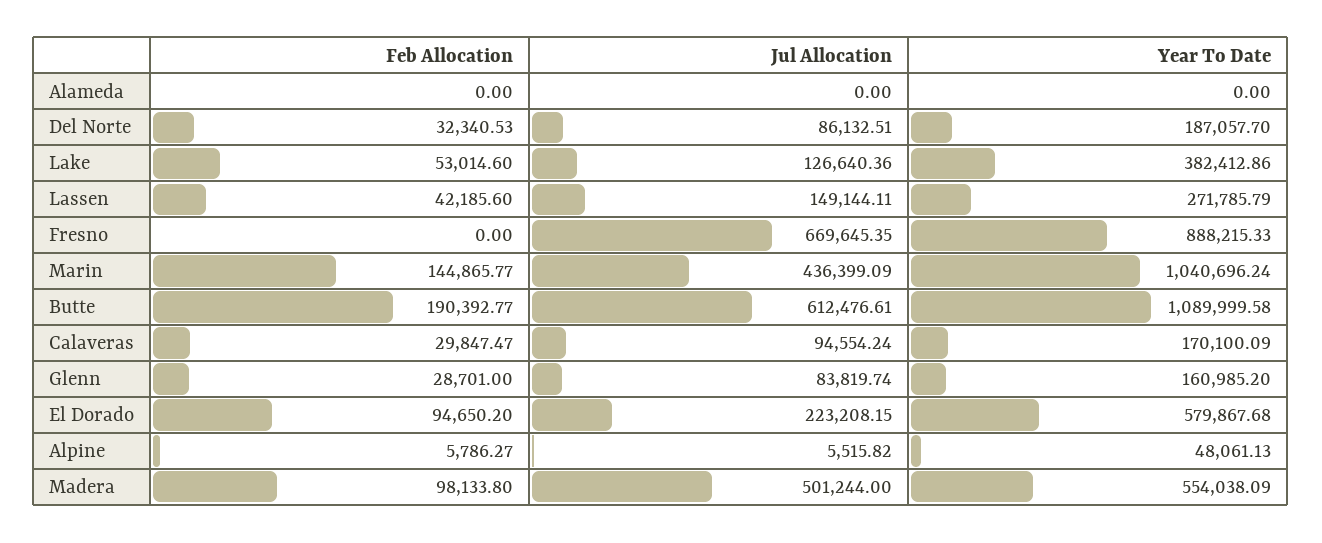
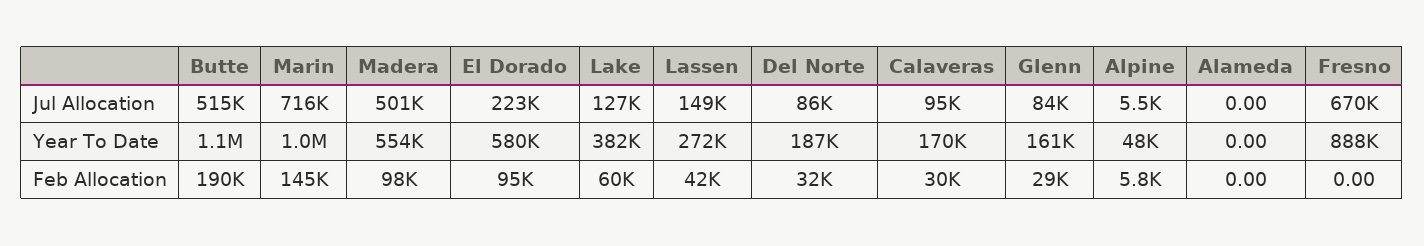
  {
    "Feb Allocation": {
      "Alameda": 0,
      "Del Norte": 32340.53,
-     "Lake": 53014.6,
+     "Lake": 60000,
      "Lassen": 42185.6,
      "Fresno": 0,
      "Marin": 144865.77,
      "Butte": 190392.77,
      "Calaveras": 29847.47,
      "Glenn": 28701,
      "El Dorado": 94650.2,
      "Alpine": 5786.27,
      "Madera": 98133.8
    },
    "Jul Allocation": {
      "Alameda": 0,
      "Del Norte": 86132.51,
      "Lake": 126640.36,
      "Lassen": 149144.11,
      "Fresno": 669645.35,
-     "Marin": 436399.09,
+     "Marin": 716000,
-     "Butte": 612476.61,
+     "Butte": 515000,
      "Calaveras": 94554.24,
      "Glenn": 83819.74,
      "El Dorado": 223208.15,
      "Alpine": 5515.82,
      "Madera": 501244
    },
    "Year To Date": {
      "Alameda": 0,
      "Del Norte": 187057.7,
      "Lake": 382412.86,
      "Lassen": 271785.79,
      "Fresno": 888215.33,
      "Marin": 1040696.24,
      "Butte": 1089999.58,
      "Calaveras": 170100.09,
      "Glenn": 160985.2,
      "El Dorado": 579867.68,
      "Alpine": 48061.13,
      "Madera": 554038.09
    }
  }

